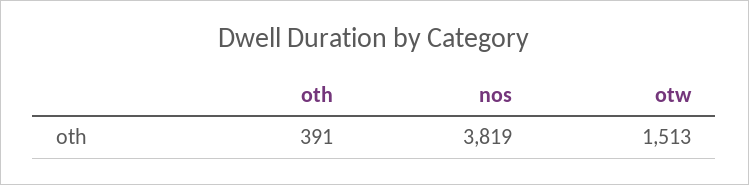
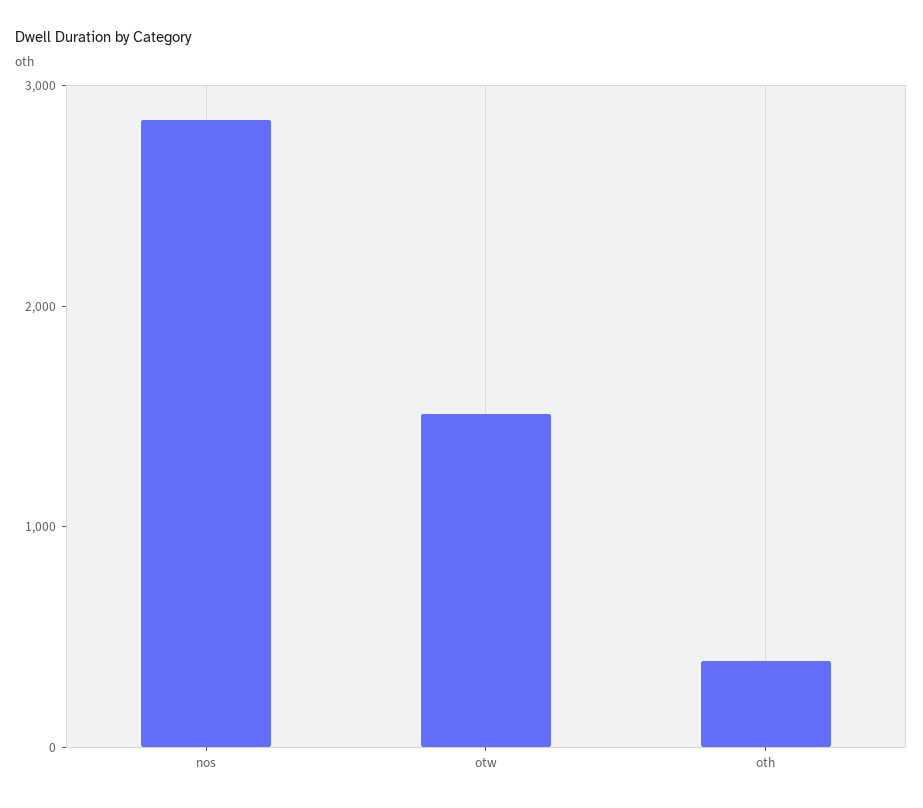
  {
    "oth": 391,
-   "nos": 3819,
+   "nos": 2800,
    "otw": 1513
  }

